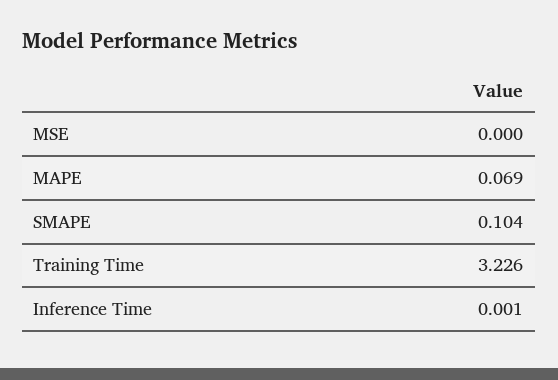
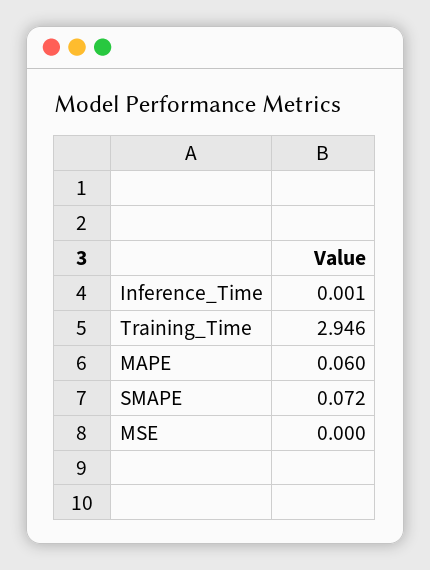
  {
    "MSE": 0,
-   "MAPE": 0.069,
+   "MAPE": 0.06,
-   "SMAPE": 0.104,
+   "SMAPE": 0.072,
-   "Training Time": 3.226,
+   "Training Time": 2.946,
    "Inference Time": 0.001
  }

